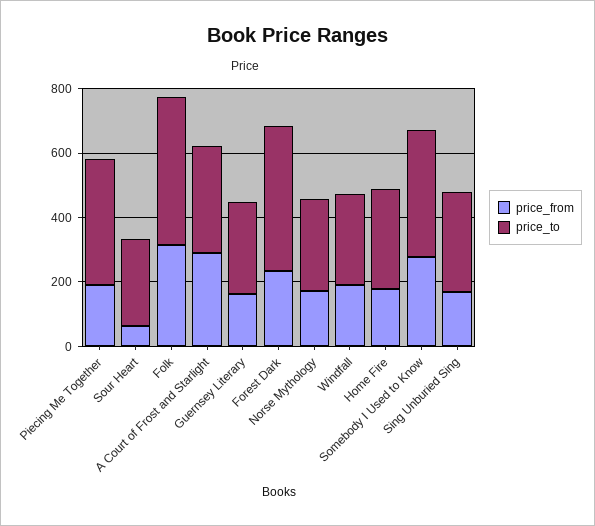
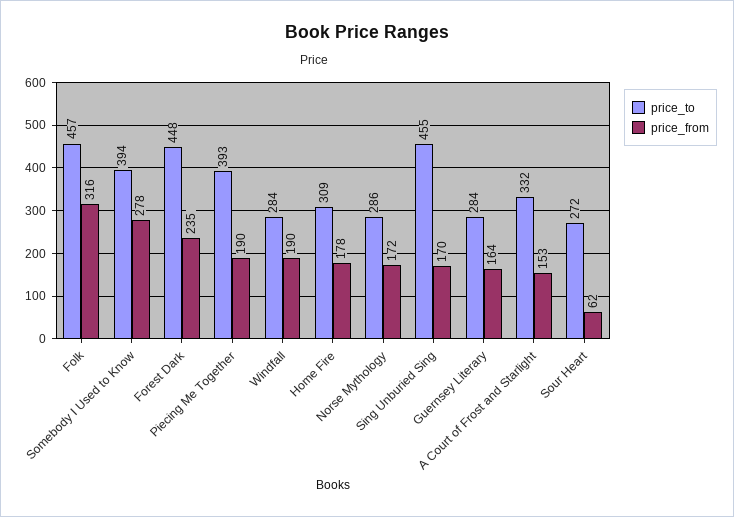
  {
    "price_from": {
      "Piecing Me Together": 190,
      "Sour Heart": 62,
      "Folk": 316,
-     "A Court of Frost and Starlight": 300,
+     "A Court of Frost and Starlight": 153,
      "Guernsey Literary": 164,
      "Forest Dark": 235,
      "Norse Mythology": 172,
      "Windfall": 190,
      "Home Fire": 178,
      "Somebody I Used to Know": 278,
      "Sing Unburied Sing": 170
    },
    "price_to": {
      "Piecing Me Together": 393,
      "Sour Heart": 272,
      "Folk": 457,
      "A Court of Frost and Starlight": 332,
      "Guernsey Literary": 284,
      "Forest Dark": 448,
      "Norse Mythology": 286,
      "Windfall": 284,
      "Home Fire": 309,
      "Somebody I Used to Know": 394,
-     "Sing Unburied Sing": 300
+     "Sing Unburied Sing": 455
    }
  }

